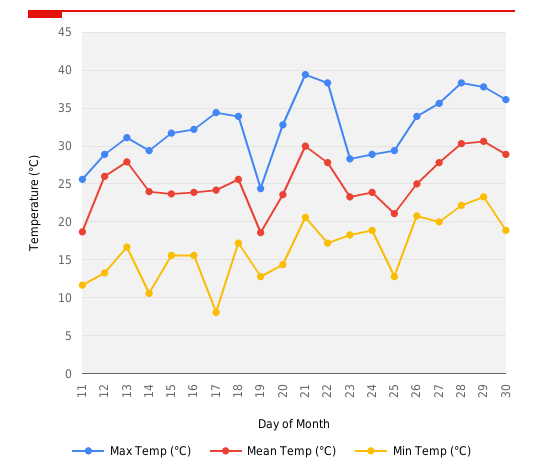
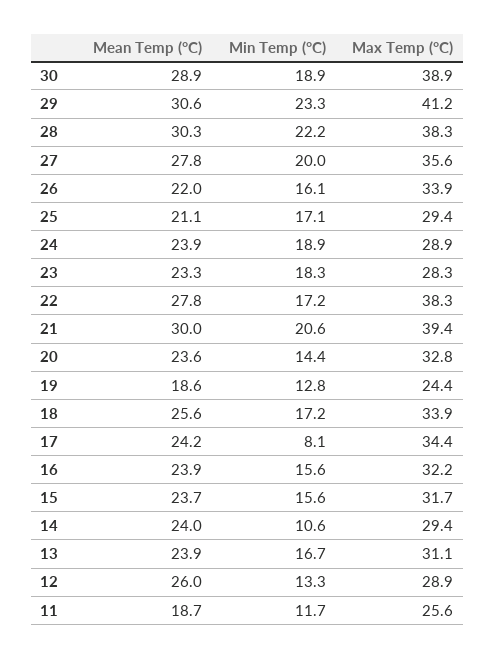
  {
    "Max Temp (°C)": {
      "11": 25.6,
      "12": 28.9,
      "13": 31.1,
      "14": 29.4,
      "15": 31.7,
      "16": 32.2,
      "17": 34.4,
      "18": 33.9,
      "19": 24.4,
      "20": 32.8,
      "21": 39.4,
      "22": 38.3,
      "23": 28.3,
      "24": 28.9,
      "25": 29.4,
      "26": 33.9,
      "27": 35.6,
      "28": 38.3,
-     "29": 38,
+     "29": 41.2,
-     "30": 36
+     "30": 38.9
    },
    "Mean Temp (°C)": {
      "11": 18.7,
      "12": 26,
-     "13": 28,
+     "13": 23.9,
      "14": 24,
      "15": 23.7,
      "16": 23.9,
      "17": 24.2,
      "18": 25.6,
      "19": 18.6,
      "20": 23.6,
      "21": 30,
      "22": 27.8,
      "23": 23.3,
      "24": 23.9,
      "25": 21.1,
-     "26": 25,
+     "26": 22,
      "27": 27.8,
      "28": 30.3,
      "29": 30.6,
      "30": 28.9
    },
    "Min Temp (°C)": {
      "11": 11.7,
      "12": 13.3,
      "13": 16.7,
      "14": 10.6,
      "15": 15.6,
      "16": 15.6,
      "17": 8.1,
      "18": 17.2,
      "19": 12.8,
      "20": 14.4,
      "21": 20.6,
      "22": 17.2,
      "23": 18.3,
      "24": 18.9,
-     "25": 13,
+     "25": 17.1,
-     "26": 21,
+     "26": 16.1,
      "27": 20,
      "28": 22.2,
      "29": 23.3,
      "30": 18.9
    }
  }

